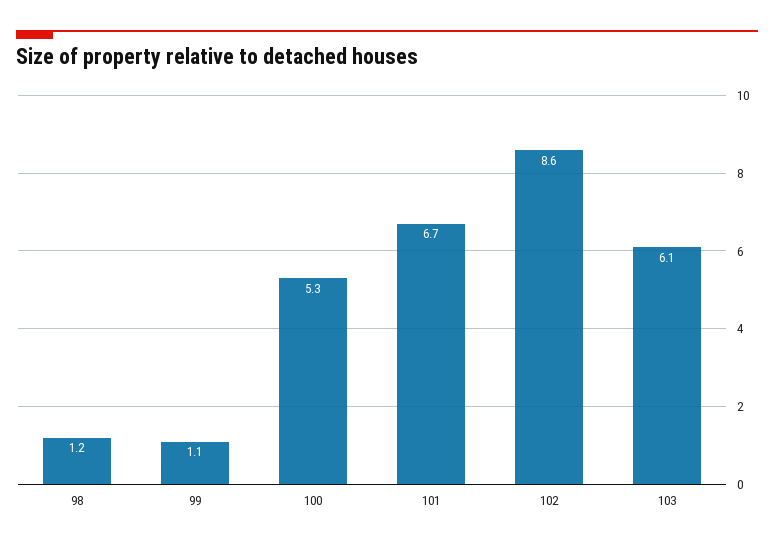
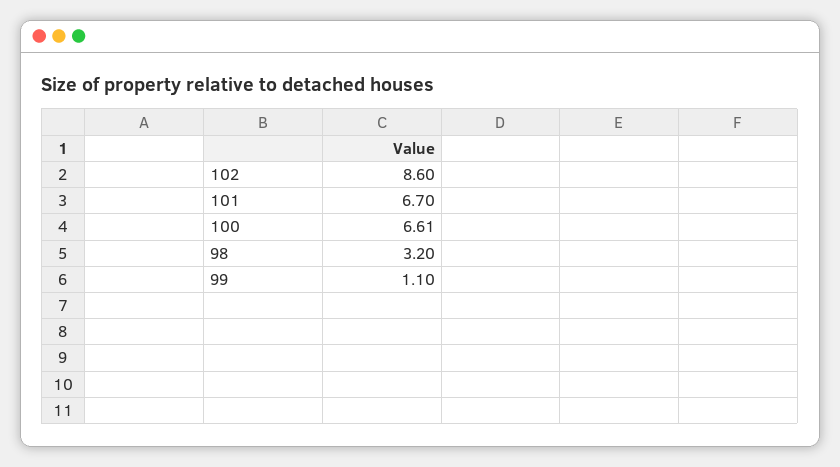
  {
-   "98": 1.2,
+   "98": 3.2,
    "99": 1.1,
-   "100": 5.3,
+   "100": 6.61,
    "101": 6.7,
-   "102": 8.6,
+   "102": 8.6
-   "103": 6.1
  }

